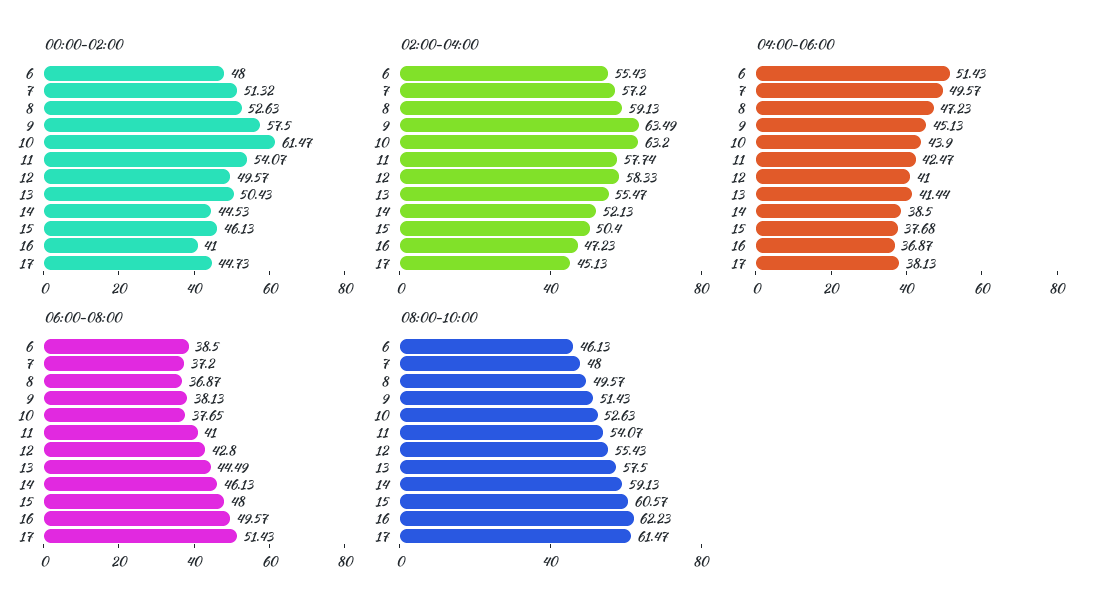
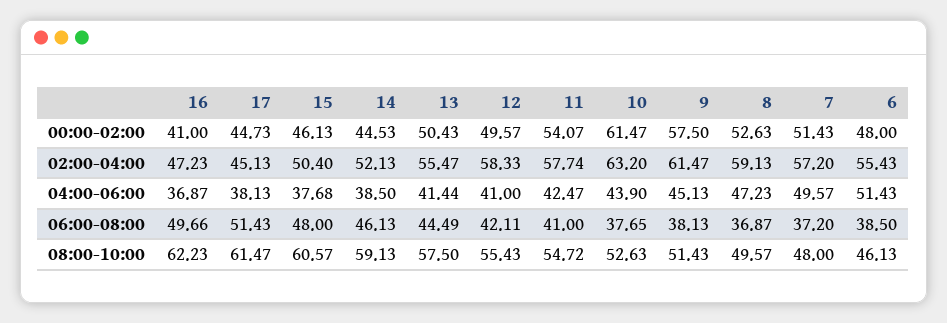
  {
    "00:00-02:00": {
      "6": 48,
-     "7": 51.32,
+     "7": 51.43,
      "8": 52.63,
      "9": 57.5,
      "10": 61.47,
      "11": 54.07,
      "12": 49.57,
      "13": 50.43,
      "14": 44.53,
      "15": 46.13,
      "16": 41,
      "17": 44.73
    },
    "02:00-04:00": {
      "6": 55.43,
      "7": 57.2,
      "8": 59.13,
-     "9": 63.49,
+     "9": 61.47,
      "10": 63.2,
      "11": 57.74,
      "12": 58.33,
      "13": 55.47,
      "14": 52.13,
      "15": 50.4,
      "16": 47.23,
      "17": 45.13
    },
    "04:00-06:00": {
      "6": 51.43,
      "7": 49.57,
      "8": 47.23,
      "9": 45.13,
      "10": 43.9,
      "11": 42.47,
      "12": 41,
      "13": 41.44,
      "14": 38.5,
      "15": 37.68,
      "16": 36.87,
      "17": 38.13
    },
    "06:00-08:00": {
      "6": 38.5,
      "7": 37.2,
      "8": 36.87,
      "9": 38.13,
      "10": 37.65,
      "11": 41,
-     "12": 42.8,
+     "12": 42.11,
      "13": 44.49,
      "14": 46.13,
      "15": 48,
-     "16": 49.57,
+     "16": 49.66,
      "17": 51.43
    },
    "08:00-10:00": {
      "6": 46.13,
      "7": 48,
      "8": 49.57,
      "9": 51.43,
      "10": 52.63,
-     "11": 54.07,
+     "11": 54.72,
      "12": 55.43,
      "13": 57.5,
      "14": 59.13,
      "15": 60.57,
      "16": 62.23,
      "17": 61.47
    }
  }

